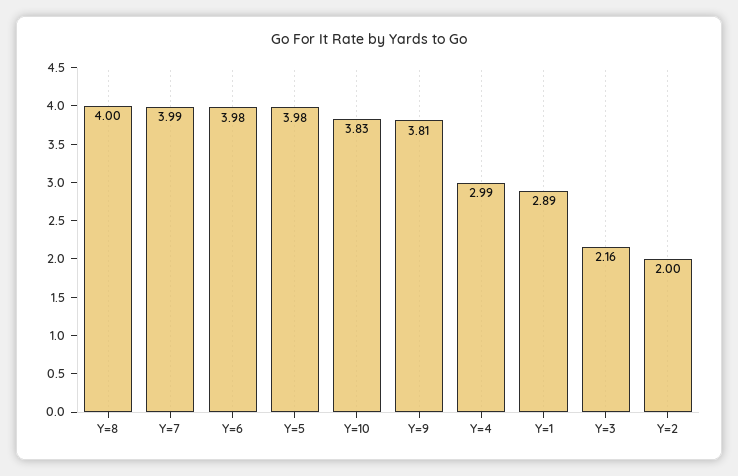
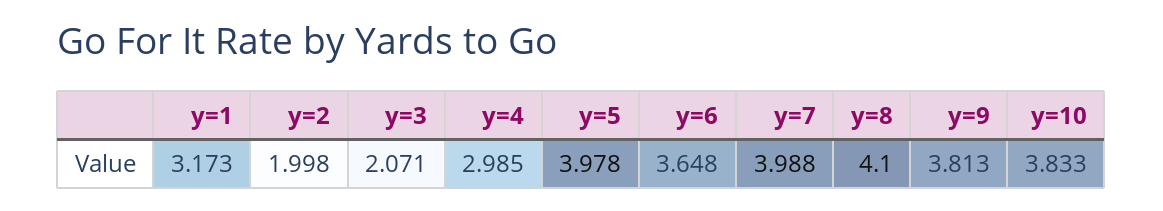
  {
-   "Y=8": 4,
+   "Y=8": 4.1,
    "Y=7": 3.988,
-   "Y=6": 3.98,
+   "Y=6": 3.648,
    "Y=5": 3.978,
    "Y=10": 3.833,
    "Y=9": 3.813,
    "Y=4": 2.985,
-   "Y=1": 2.89,
+   "Y=1": 3.173,
-   "Y=3": 2.16,
+   "Y=3": 2.071,
    "Y=2": 1.998
  }

